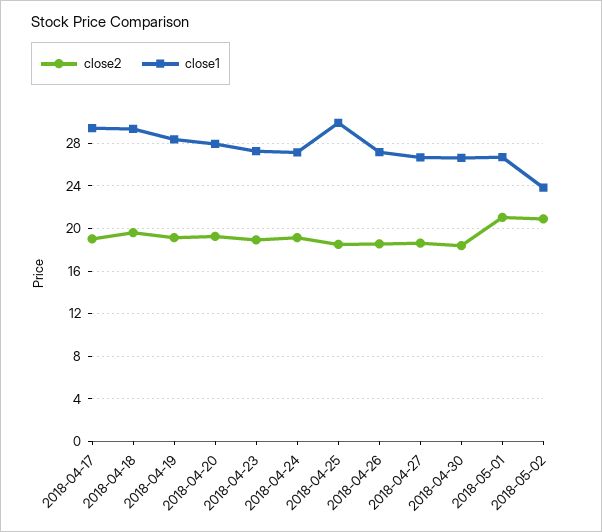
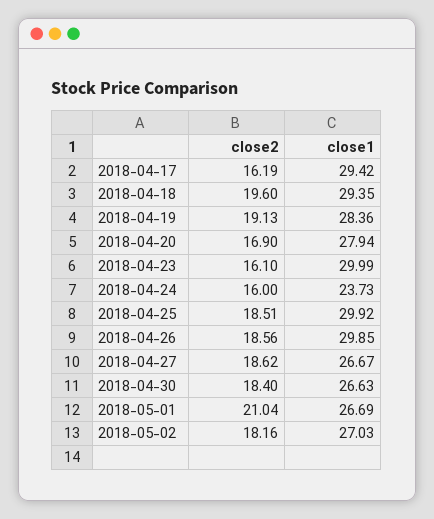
  {
    "close2": {
-     "2018-04-17": 19,
+     "2018-04-17": 16.19,
      "2018-04-18": 19.6,
      "2018-04-19": 19.13,
-     "2018-04-20": 19,
+     "2018-04-20": 16.9,
-     "2018-04-23": 19,
+     "2018-04-23": 16.1,
-     "2018-04-24": 19,
+     "2018-04-24": 16,
      "2018-04-25": 18.51,
      "2018-04-26": 18.56,
      "2018-04-27": 18.62,
      "2018-04-30": 18.4,
      "2018-05-01": 21.04,
-     "2018-05-02": 21
+     "2018-05-02": 18.16
    },
    "close1": {
      "2018-04-17": 29.42,
      "2018-04-18": 29.35,
      "2018-04-19": 28.36,
      "2018-04-20": 27.94,
-     "2018-04-23": 27,
+     "2018-04-23": 29.99,
-     "2018-04-24": 27,
+     "2018-04-24": 23.73,
      "2018-04-25": 29.92,
-     "2018-04-26": 27,
+     "2018-04-26": 29.85,
      "2018-04-27": 26.67,
      "2018-04-30": 26.63,
      "2018-05-01": 26.69,
-     "2018-05-02": 24
+     "2018-05-02": 27.03
    }
  }

